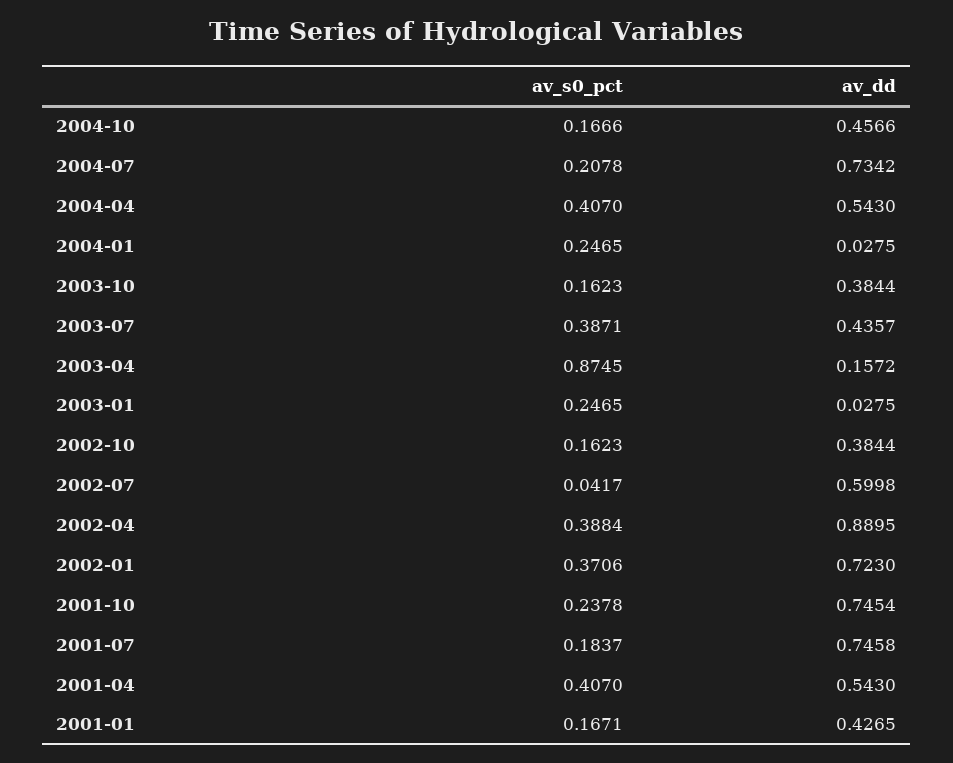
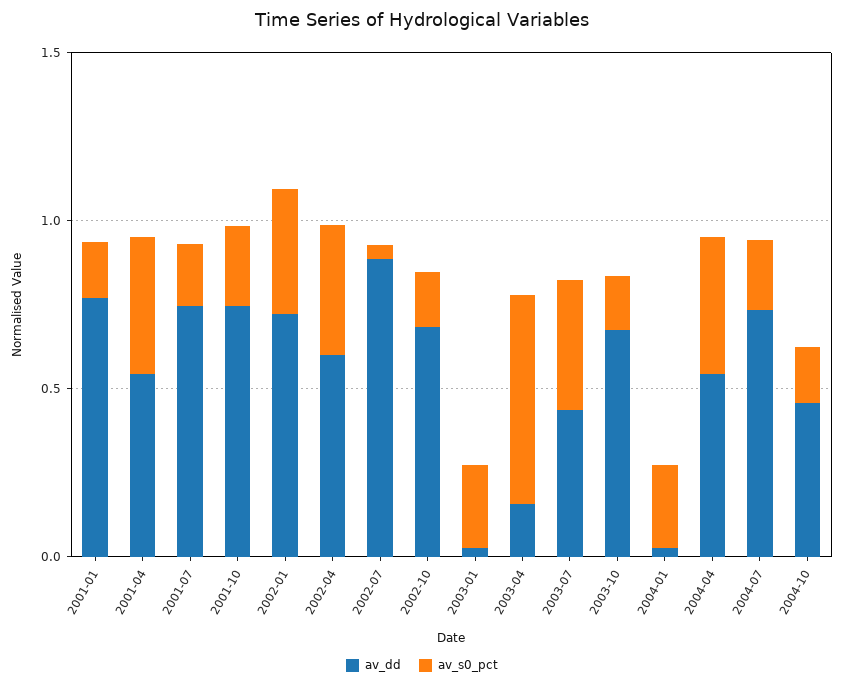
  {
    "av_s0_pct": {
      "2004-10": 0.1666,
      "2004-07": 0.2078,
      "2004-04": 0.407,
      "2004-01": 0.2465,
      "2003-10": 0.1623,
      "2003-07": 0.3871,
-     "2003-04": 0.8745,
+     "2003-04": 0.6,
      "2003-01": 0.2465,
      "2002-10": 0.1623,
      "2002-07": 0.0417,
      "2002-04": 0.3884,
      "2002-01": 0.3706,
      "2001-10": 0.2378,
      "2001-07": 0.1837,
      "2001-04": 0.407,
      "2001-01": 0.1671
    },
    "av_dd": {
      "2004-10": 0.4566,
      "2004-07": 0.7342,
      "2004-04": 0.543,
      "2004-01": 0.0275,
-     "2003-10": 0.3844,
+     "2003-10": 0.7,
      "2003-07": 0.4357,
      "2003-04": 0.1572,
      "2003-01": 0.0275,
-     "2002-10": 0.3844,
+     "2002-10": 0.7,
-     "2002-07": 0.5998,
+     "2002-07": 0.9,
-     "2002-04": 0.8895,
+     "2002-04": 0.6,
      "2002-01": 0.723,
      "2001-10": 0.7454,
      "2001-07": 0.7458,
      "2001-04": 0.543,
-     "2001-01": 0.4265
+     "2001-01": 0.8
    }
  }

